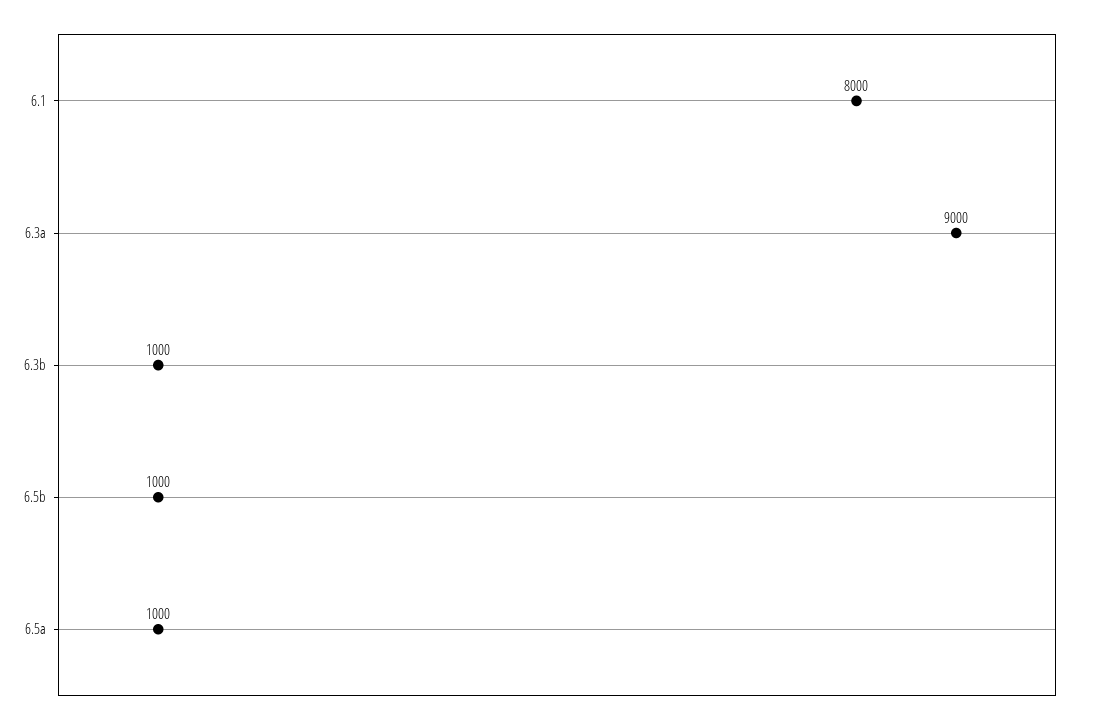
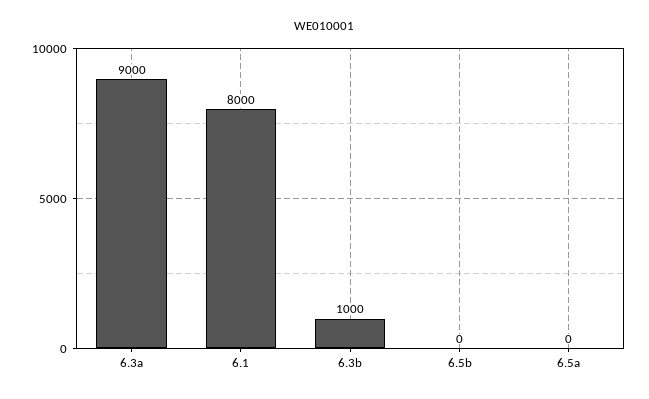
  {
    "6.1": 8000,
    "6.3a": 9000,
    "6.3b": 1000,
-   "6.5b": 1000,
+   "6.5b": 0,
-   "6.5a": 1000
+   "6.5a": 0
  }

